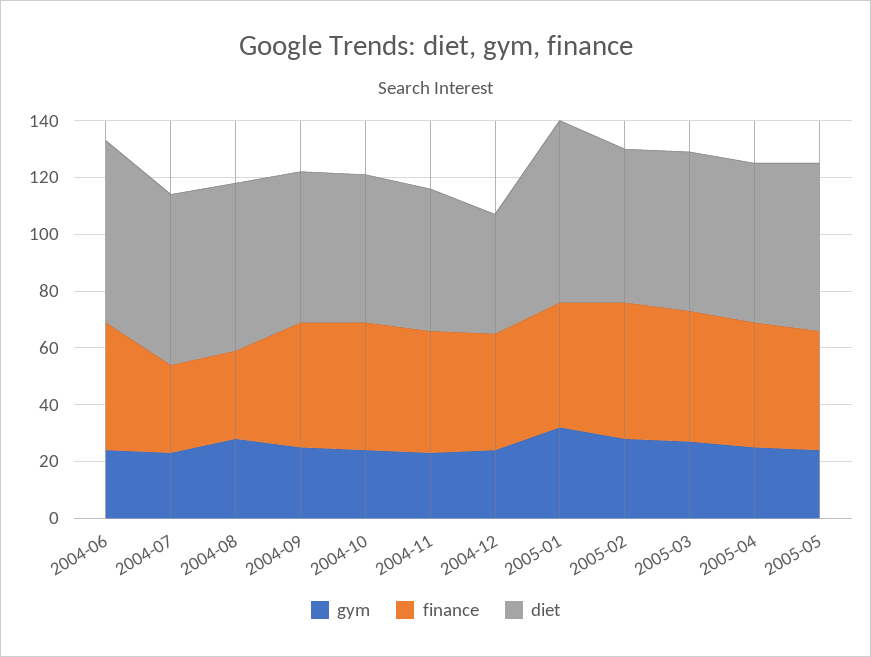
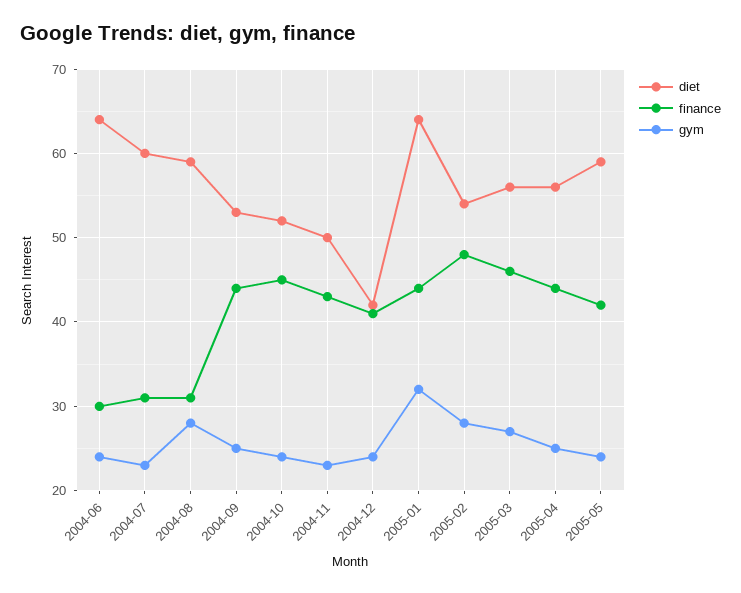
  {
    "gym": {
      "2004-06": 24,
      "2004-07": 23,
      "2004-08": 28,
      "2004-09": 25,
      "2004-10": 24,
      "2004-11": 23,
      "2004-12": 24,
      "2005-01": 32,
      "2005-02": 28,
      "2005-03": 27,
      "2005-04": 25,
      "2005-05": 24
    },
    "finance": {
-     "2004-06": 45,
+     "2004-06": 30,
      "2004-07": 31,
      "2004-08": 31,
      "2004-09": 44,
      "2004-10": 45,
      "2004-11": 43,
      "2004-12": 41,
      "2005-01": 44,
      "2005-02": 48,
      "2005-03": 46,
      "2005-04": 44,
      "2005-05": 42
    },
    "diet": {
      "2004-06": 64,
      "2004-07": 60,
      "2004-08": 59,
      "2004-09": 53,
      "2004-10": 52,
      "2004-11": 50,
      "2004-12": 42,
      "2005-01": 64,
      "2005-02": 54,
      "2005-03": 56,
      "2005-04": 56,
      "2005-05": 59
    }
  }

